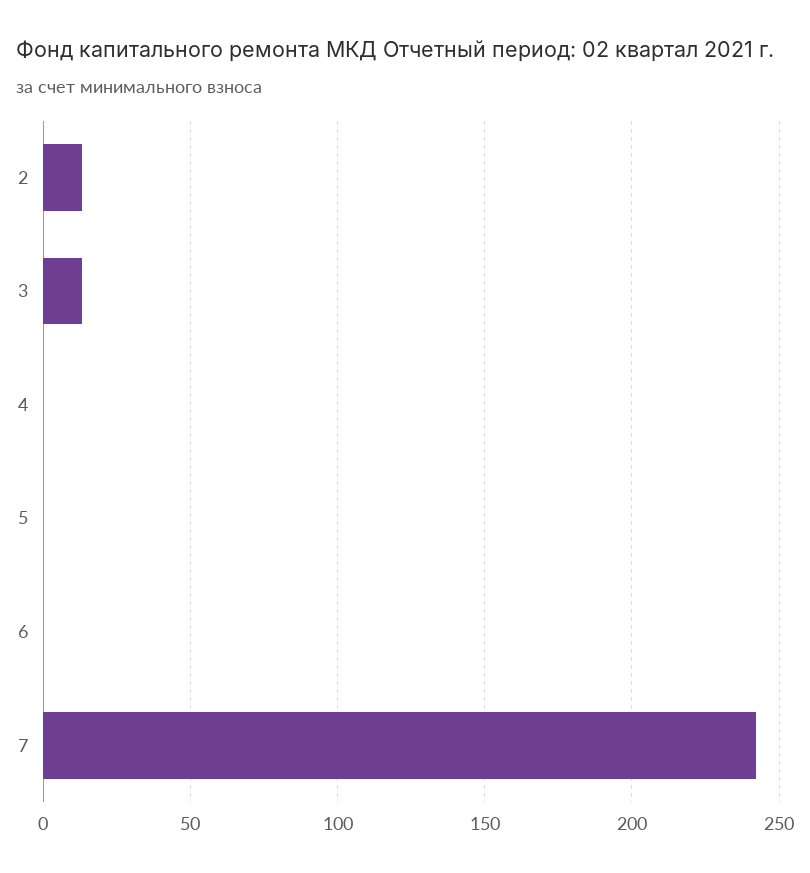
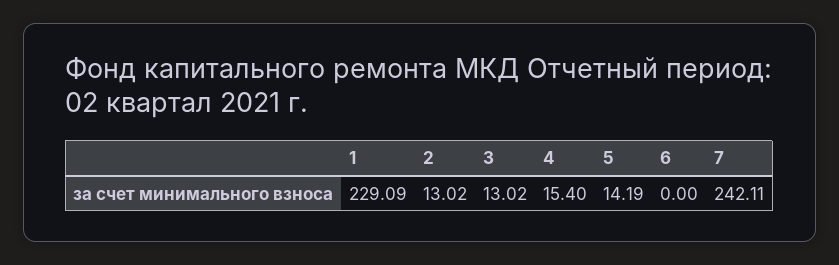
  {
    "2": 13.02,
    "3": 13.02,
-   "4": 0,
+   "4": 15.4,
-   "5": 0,
+   "5": 14.19,
    "6": 0,
-   "7": 242.11
+   "7": 242.11,
+   "1": 229.09
  }

